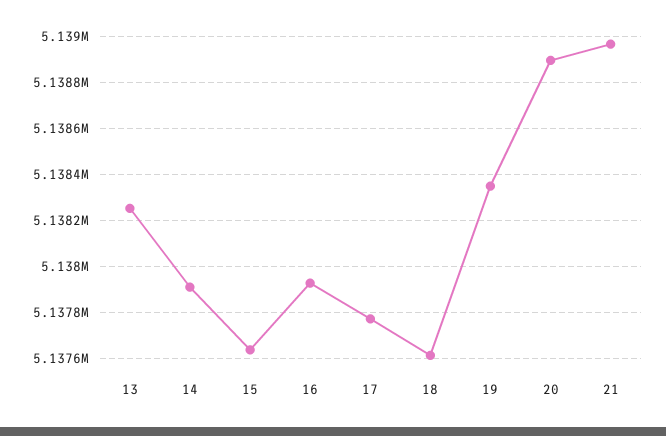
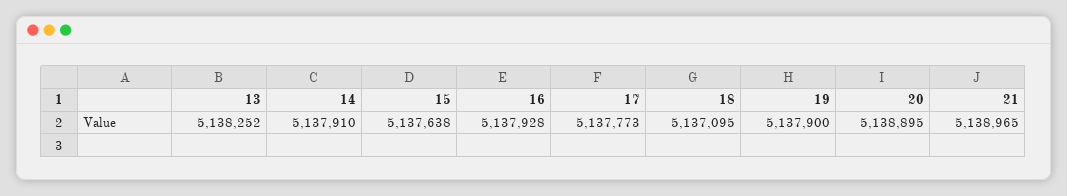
  {
    "13": 5138252,
    "14": 5137910,
    "15": 5137638,
    "16": 5137928,
    "17": 5137773,
-   "18": 5137600,
+   "18": 5137095,
-   "19": 5138350,
+   "19": 5137900,
    "20": 5138895,
    "21": 5138965
  }

